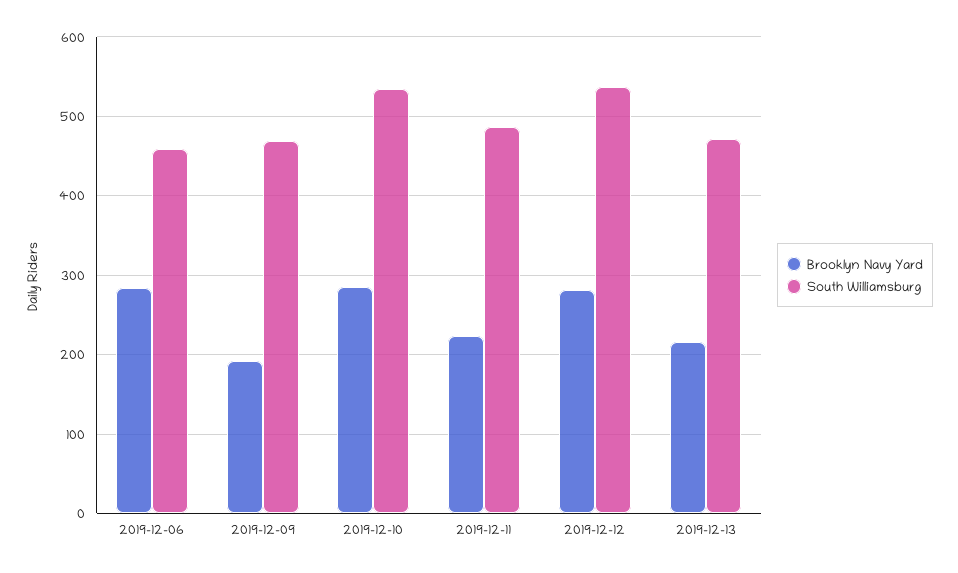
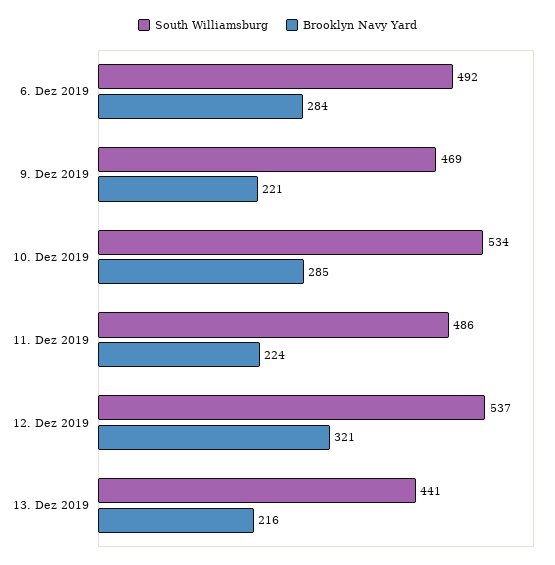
  {
    "Brooklyn Navy Yard": {
      "2019-12-06": 284,
-     "2019-12-09": 190,
+     "2019-12-09": 221,
      "2019-12-10": 285,
      "2019-12-11": 224,
-     "2019-12-12": 280,
+     "2019-12-12": 321,
      "2019-12-13": 216
    },
    "South Williamsburg": {
-     "2019-12-06": 460,
+     "2019-12-06": 492,
      "2019-12-09": 469,
      "2019-12-10": 534,
      "2019-12-11": 486,
      "2019-12-12": 537,
-     "2019-12-13": 470
+     "2019-12-13": 441
    }
  }

